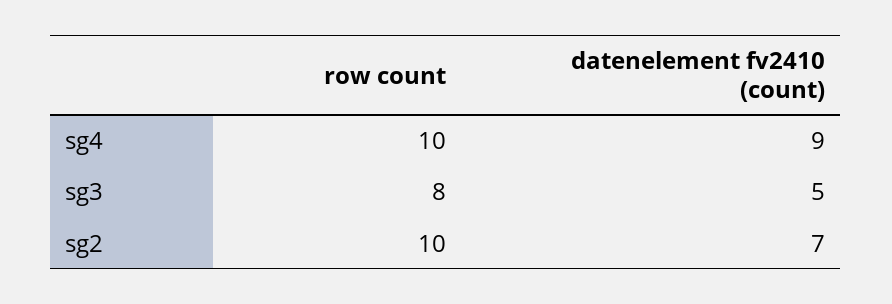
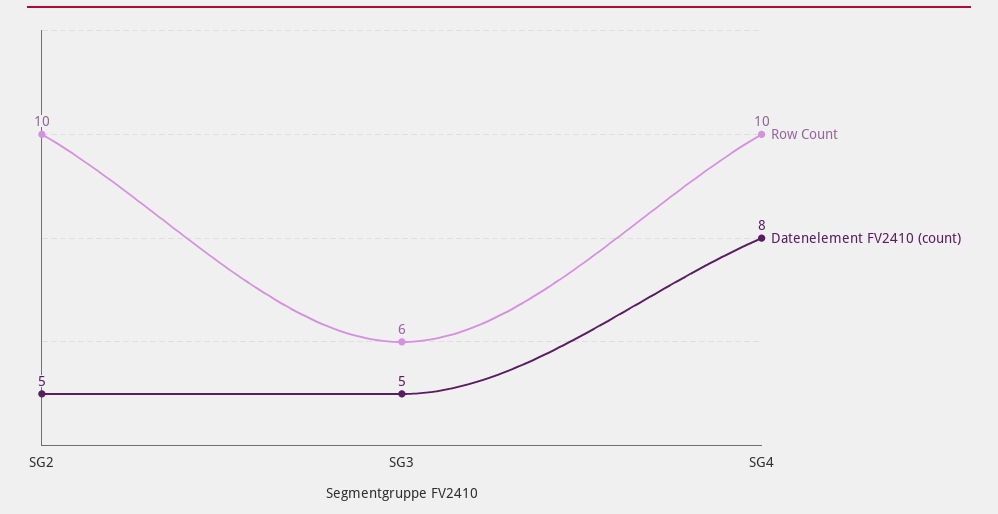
  {
    "row count": {
      "sg4": 10,
-     "sg3": 8,
+     "sg3": 6,
      "sg2": 10
    },
    "datenelement fv2410 (count)": {
-     "sg4": 9,
+     "sg4": 8,
      "sg3": 5,
-     "sg2": 7
+     "sg2": 5
    }
  }

